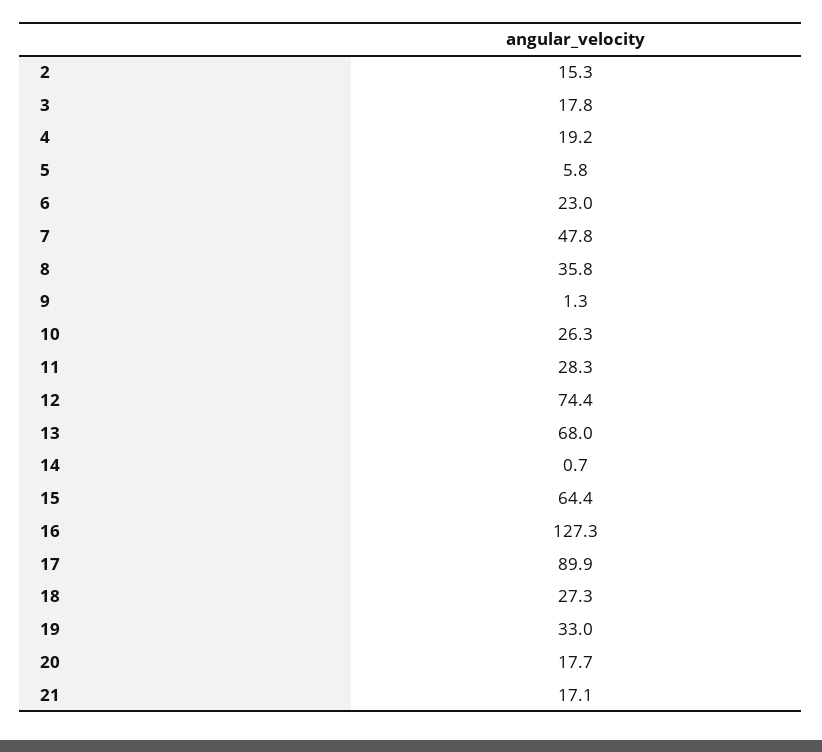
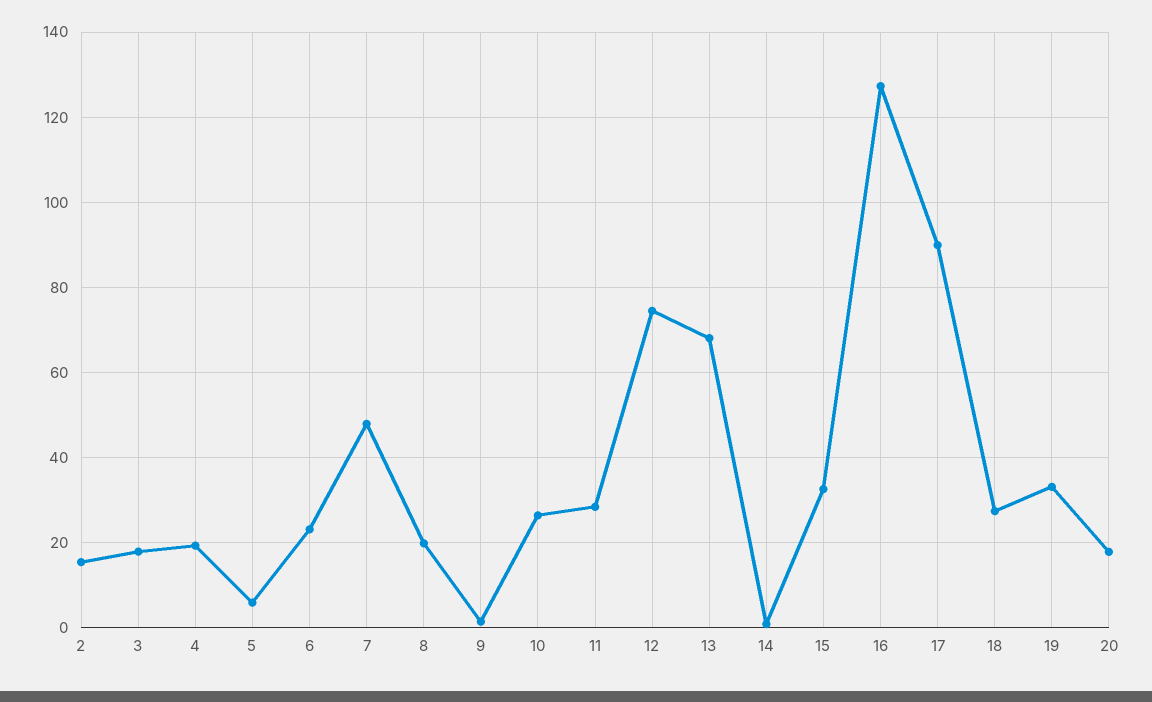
  {
    "2": 15.3,
    "3": 17.8,
    "4": 19.2,
    "5": 5.8,
    "6": 23,
    "7": 47.8,
-   "8": 35.8,
+   "8": 20,
    "9": 1.3,
    "10": 26.3,
    "11": 28.3,
    "12": 74.4,
    "13": 68,
    "14": 0.7,
-   "15": 64.4,
+   "15": 32,
    "16": 127.3,
    "17": 89.9,
    "18": 27.3,
    "19": 33,
-   "20": 17.7,
+   "20": 17.7
-   "21": 17.1
  }

